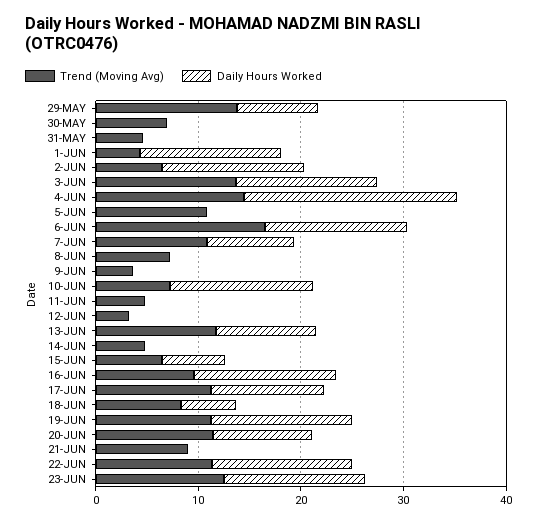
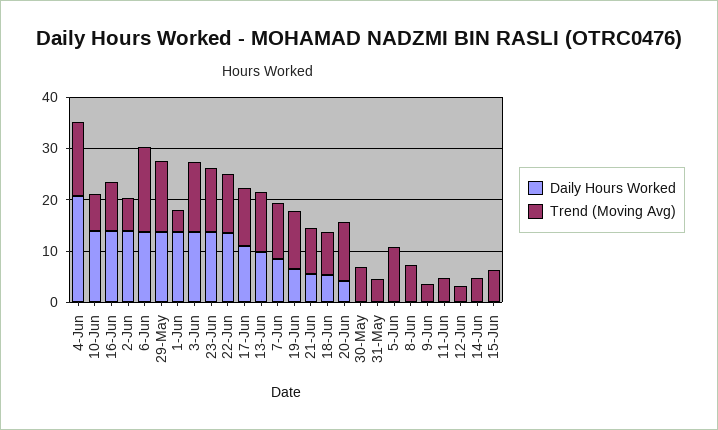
  {
    "Trend (Moving Avg)": {
      "29-MAY": 14,
      "30-MAY": 6,
      "31-MAY": 4,
      "1-JUN": 4,
      "2-JUN": 6,
      "3-JUN": 14,
      "4-JUN": 14,
      "5-JUN": 10,
      "6-JUN": 16,
      "7-JUN": 10,
      "8-JUN": 8,
      "9-JUN": 4,
      "10-JUN": 8,
      "11-JUN": 4,
      "12-JUN": 4,
      "13-JUN": 12,
      "14-JUN": 4,
      "15-JUN": 6,
      "16-JUN": 10,
      "17-JUN": 12,
      "18-JUN": 8,
      "19-JUN": 12,
      "20-JUN": 12,
      "21-JUN": 10,
      "22-JUN": 12,
      "23-JUN": 12
    },
    "Daily Hours Worked": {
-     "29-MAY": 8,
+     "29-MAY": 14,
      "30-MAY": 0,
      "31-MAY": 0,
      "1-JUN": 14,
      "2-JUN": 14,
      "3-JUN": 14,
      "4-JUN": 20,
      "5-JUN": 0,
      "6-JUN": 14,
      "7-JUN": 8,
      "8-JUN": 0,
      "9-JUN": 0,
      "10-JUN": 14,
      "11-JUN": 0,
      "12-JUN": 0,
      "13-JUN": 10,
      "14-JUN": 0,
-     "15-JUN": 6,
+     "15-JUN": 0,
      "16-JUN": 14,
      "17-JUN": 12,
      "18-JUN": 6,
-     "19-JUN": 14,
+     "19-JUN": 6,
-     "20-JUN": 10,
+     "20-JUN": 4,
-     "21-JUN": 0,
+     "21-JUN": 6,
      "22-JUN": 14,
      "23-JUN": 14
    }
  }

